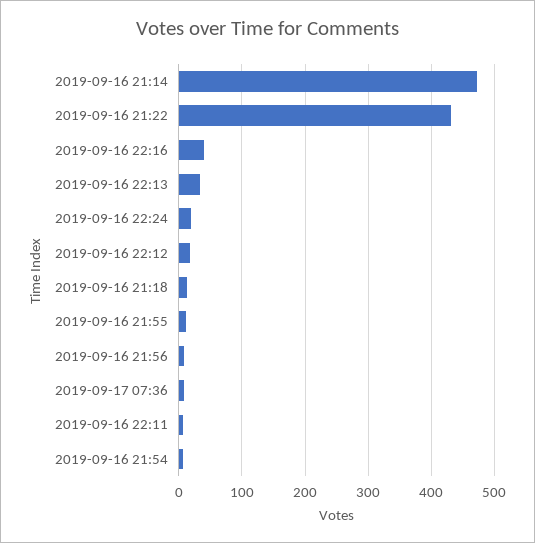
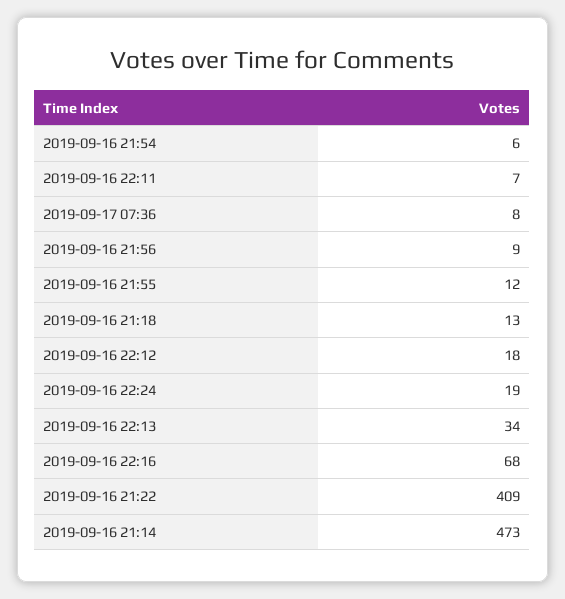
  {
    "2019-09-16 21:14": 473,
-   "2019-09-16 21:22": 430,
+   "2019-09-16 21:22": 409,
-   "2019-09-16 22:16": 40,
+   "2019-09-16 22:16": 68,
    "2019-09-16 22:13": 34,
    "2019-09-16 22:24": 19,
    "2019-09-16 22:12": 18,
    "2019-09-16 21:18": 13,
    "2019-09-16 21:55": 12,
    "2019-09-16 21:56": 9,
    "2019-09-17 07:36": 8,
    "2019-09-16 22:11": 7,
    "2019-09-16 21:54": 6
  }

